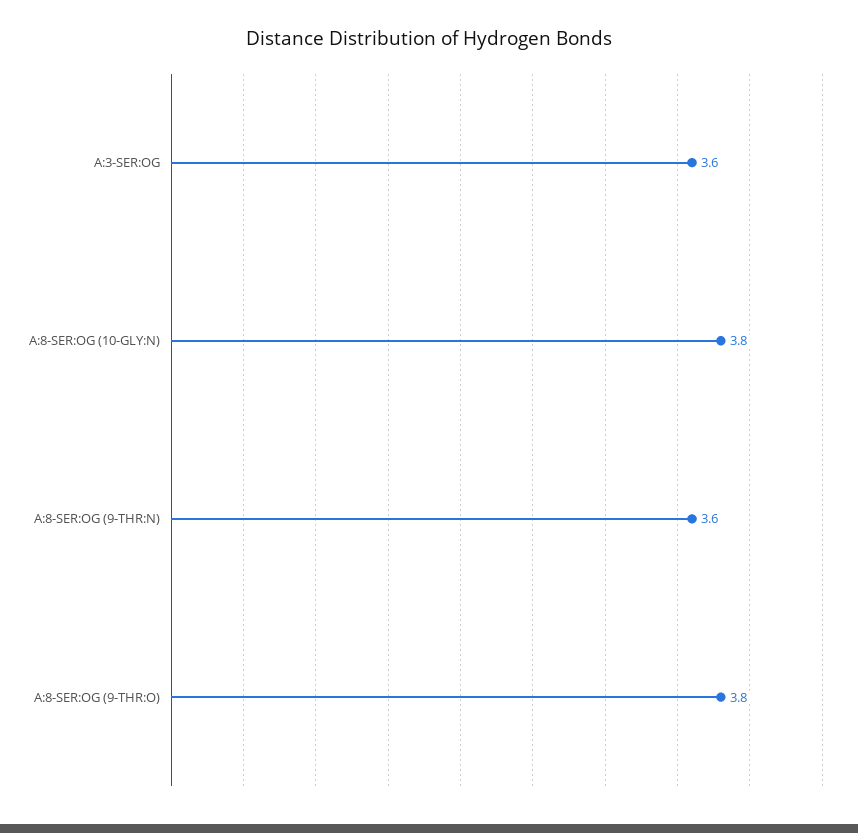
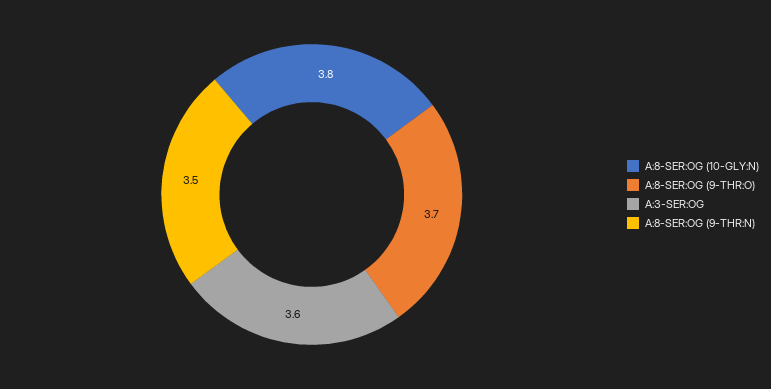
  {
    "A:3-SER:OG": 3.6,
    "A:8-SER:OG (10-GLY:N)": 3.8,
-   "A:8-SER:OG (9-THR:N)": 3.6,
+   "A:8-SER:OG (9-THR:N)": 3.5,
-   "A:8-SER:OG (9-THR:O)": 3.8
+   "A:8-SER:OG (9-THR:O)": 3.7
  }

